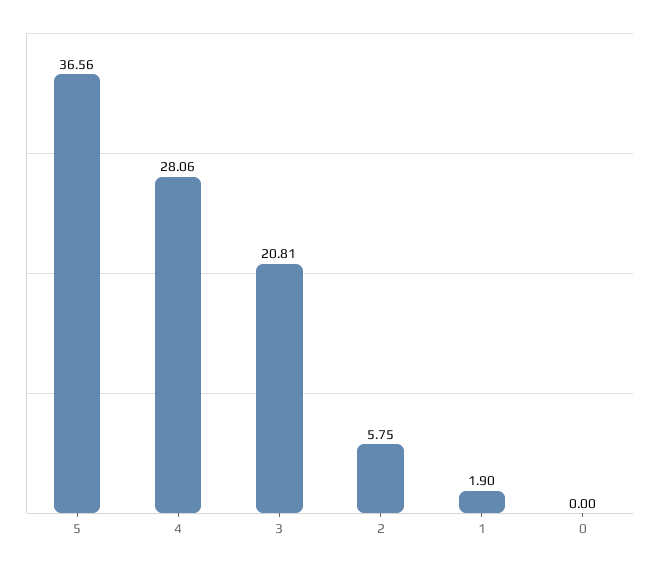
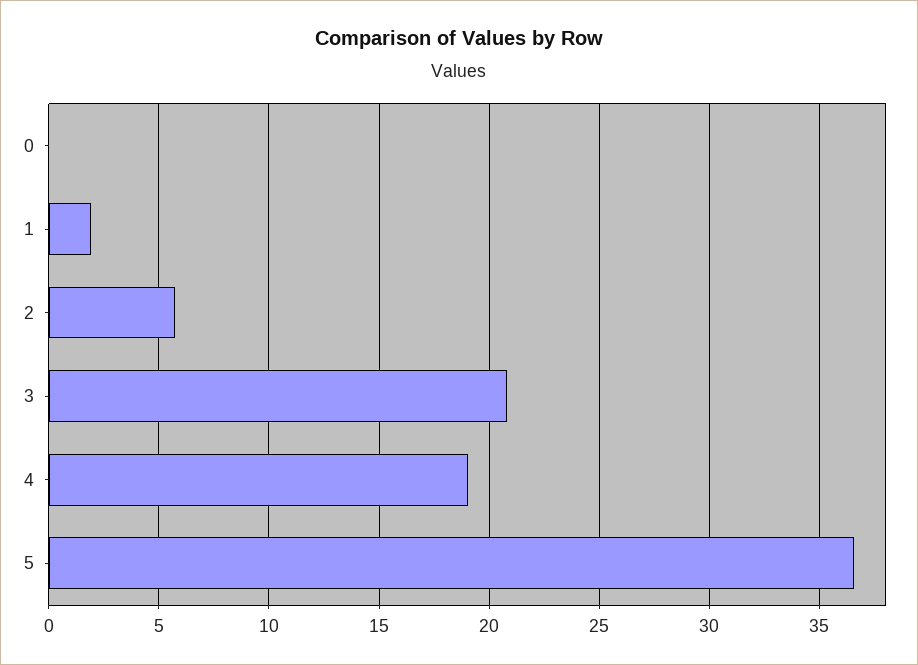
  {
    "5": 36.56,
-   "4": 28.06,
+   "4": 19,
    "3": 20.81,
    "2": 5.75,
    "1": 1.9,
    "0": 0
  }

